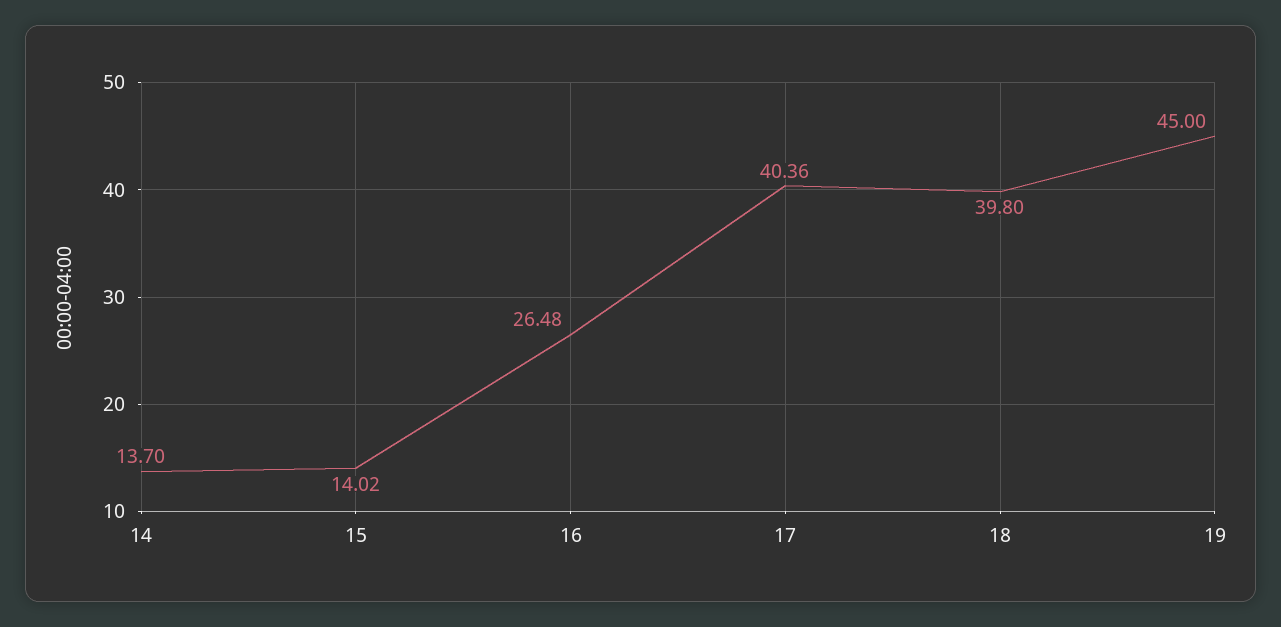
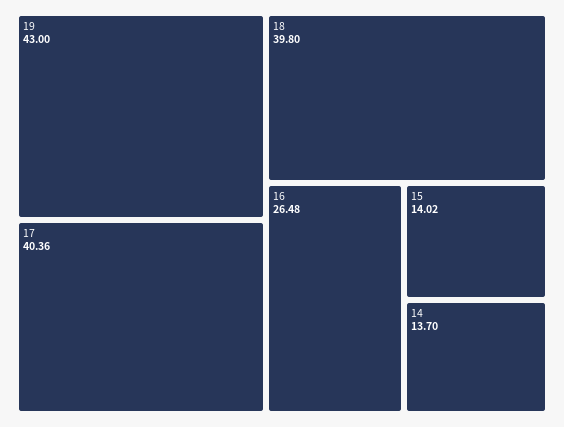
  {
    "14": 13.7,
    "15": 14.02,
    "16": 26.48,
    "17": 40.36,
    "18": 39.8,
-   "19": 45
+   "19": 43
  }

